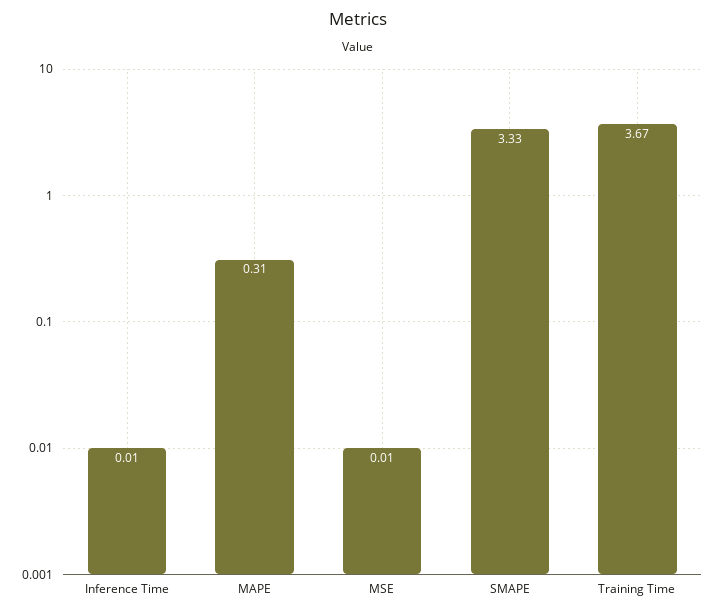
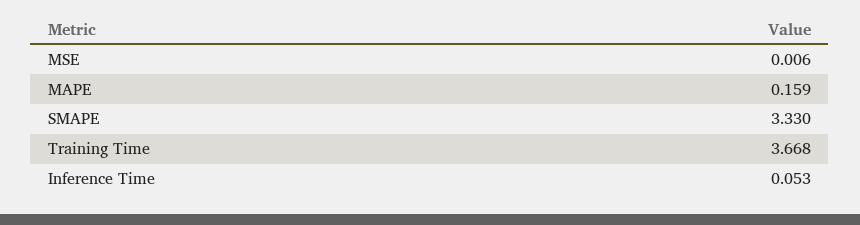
  {
-   "Inference Time": 0.01,
+   "Inference Time": 0.053,
-   "MAPE": 0.31,
+   "MAPE": 0.159,
    "MSE": 0.006,
    "SMAPE": 3.33,
    "Training Time": 3.668
  }

